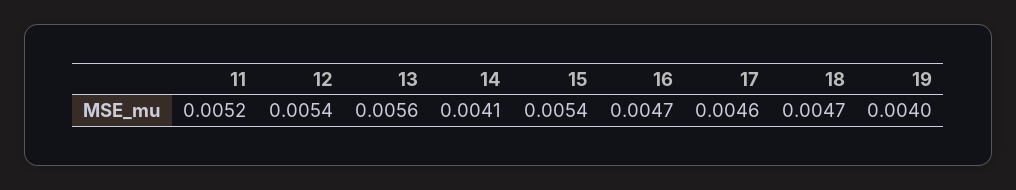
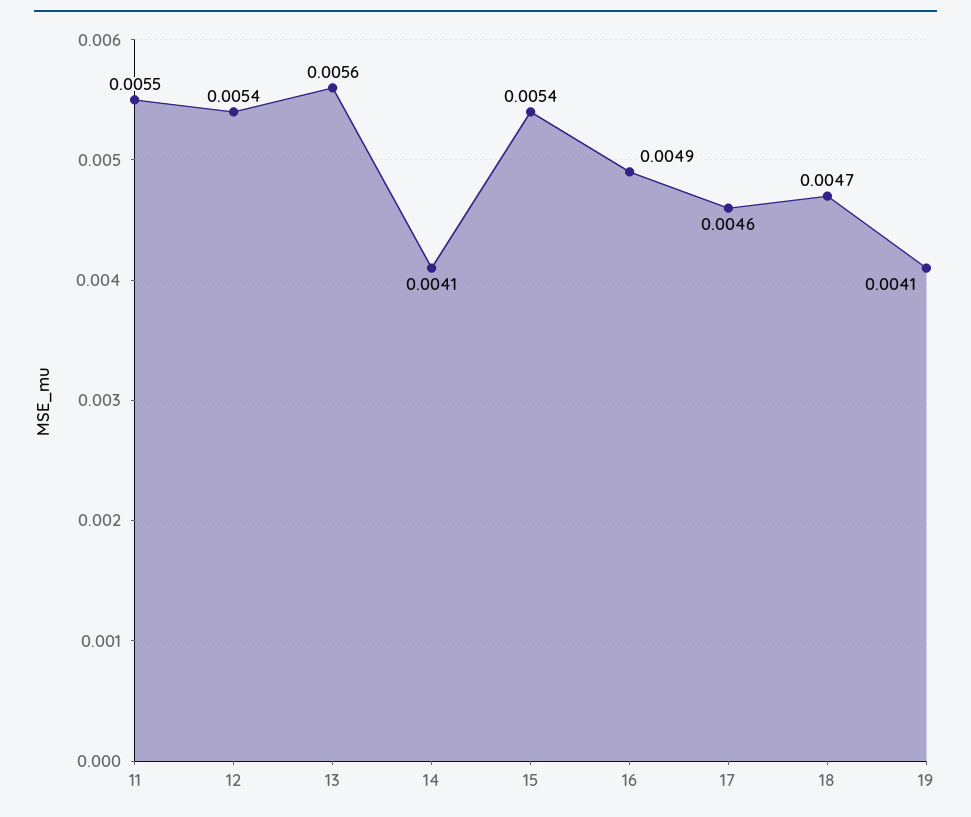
  {
-   "11": 0.0052,
+   "11": 0.0055,
    "12": 0.0054,
    "13": 0.0056,
    "14": 0.0041,
    "15": 0.0054,
-   "16": 0.0047,
+   "16": 0.0049,
    "17": 0.0046,
    "18": 0.0047,
-   "19": 0.004
+   "19": 0.0041
  }

